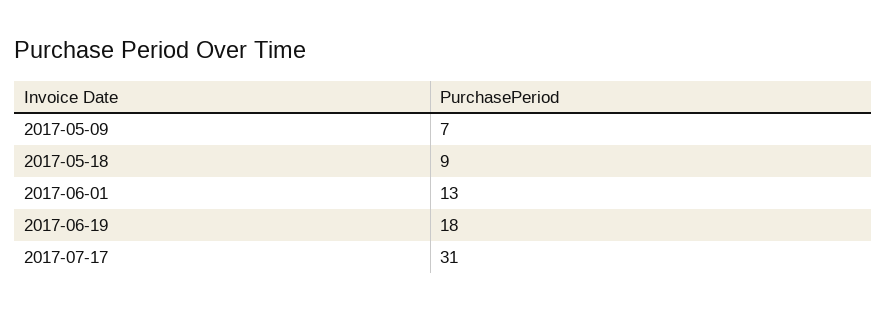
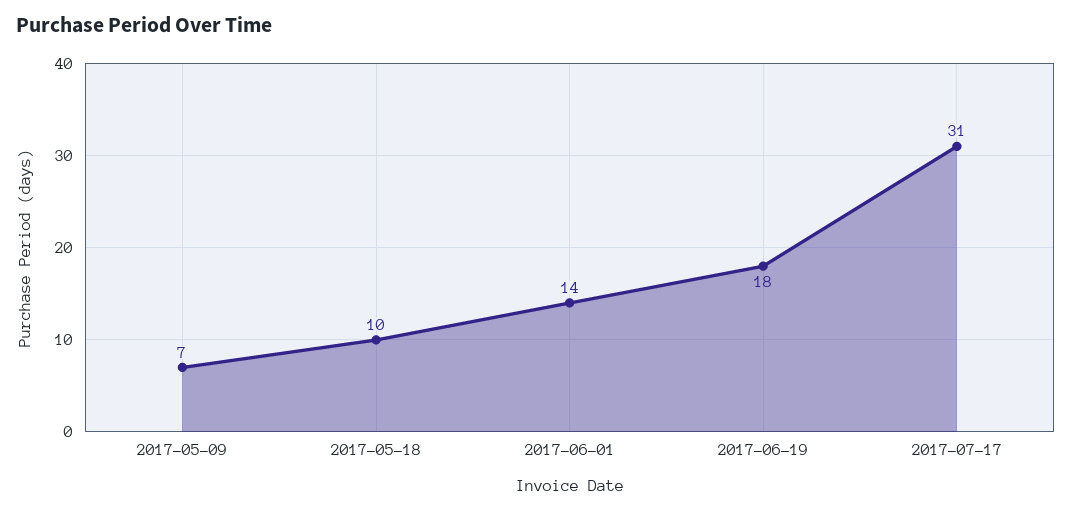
  {
    "2017-05-09": 7,
-   "2017-05-18": 9,
+   "2017-05-18": 10,
-   "2017-06-01": 13,
+   "2017-06-01": 14,
    "2017-06-19": 18,
    "2017-07-17": 31
  }

